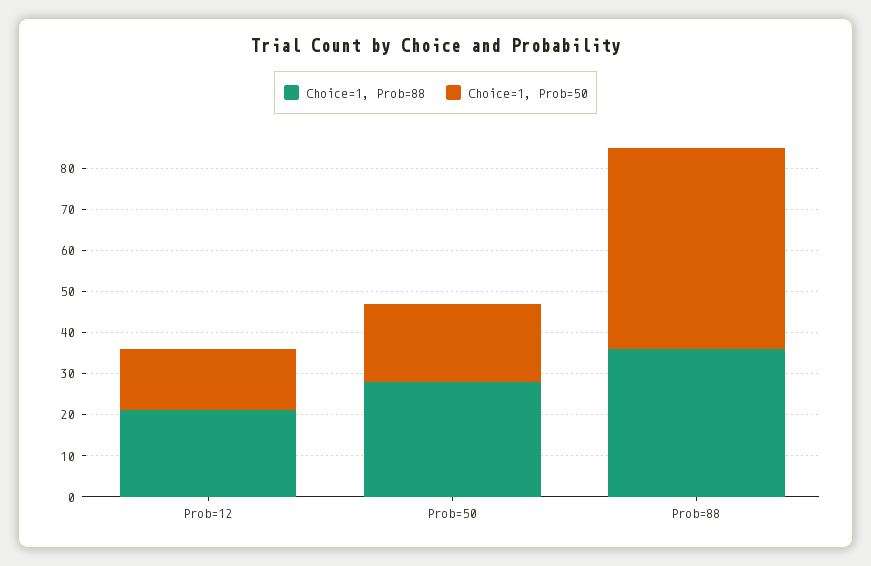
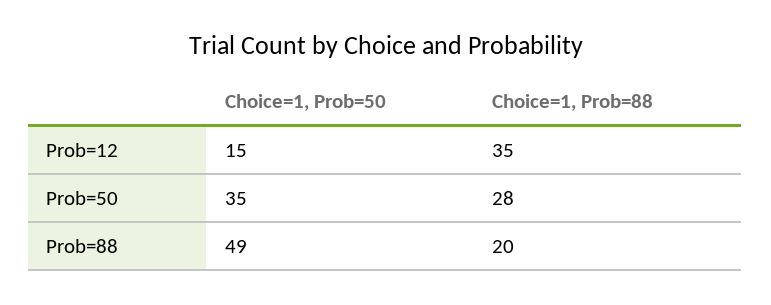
  {
    "Choice=1, Prob=88": {
-     "Prob=12": 20,
+     "Prob=12": 35,
      "Prob=50": 28,
-     "Prob=88": 35
+     "Prob=88": 20
    },
    "Choice=1, Prob=50": {
      "Prob=12": 15,
-     "Prob=50": 20,
+     "Prob=50": 35,
      "Prob=88": 49
    }
  }

